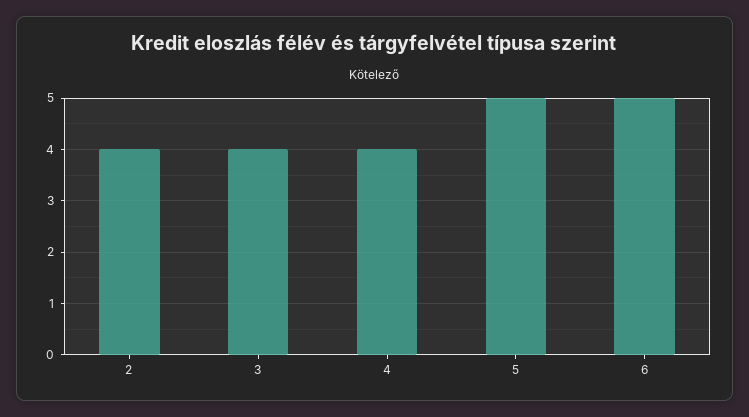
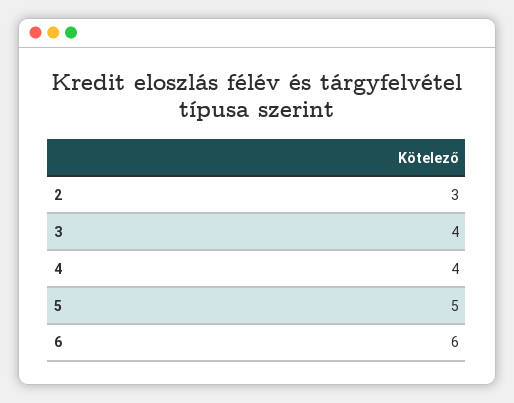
  {
-   "2": 4,
+   "2": 3,
    "3": 4,
    "4": 4,
    "5": 5,
-   "6": 5
+   "6": 6
  }

